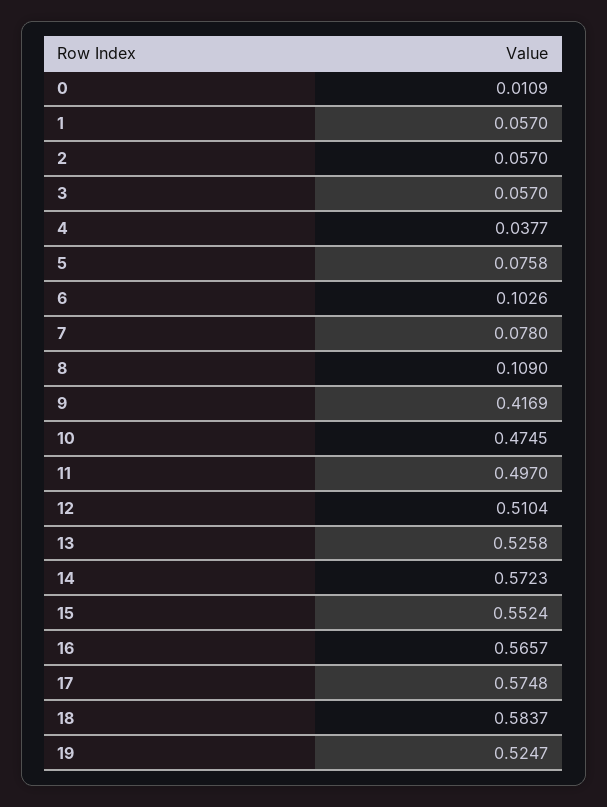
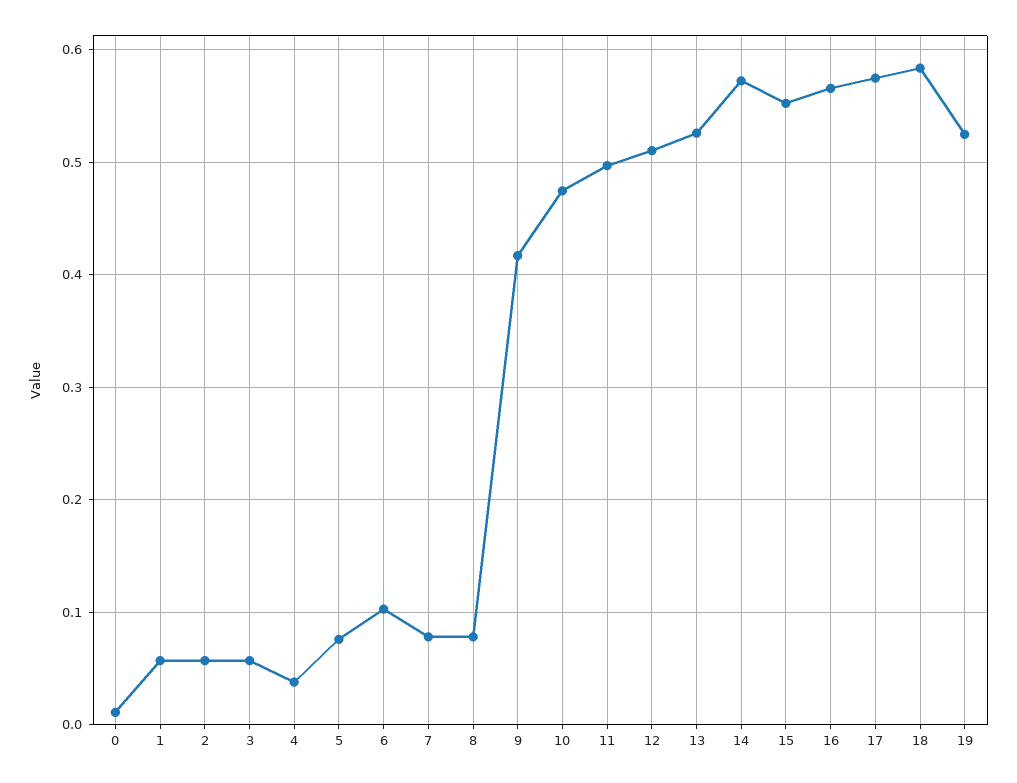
  {
    "0": 0.0109,
    "1": 0.057,
    "2": 0.057,
    "3": 0.057,
    "4": 0.0377,
    "5": 0.0758,
    "6": 0.1026,
    "7": 0.078,
-   "8": 0.109,
+   "8": 0.08,
    "9": 0.4169,
    "10": 0.4745,
    "11": 0.497,
    "12": 0.5104,
    "13": 0.5258,
    "14": 0.5723,
    "15": 0.5524,
    "16": 0.5657,
    "17": 0.5748,
    "18": 0.5837,
    "19": 0.5247
  }

